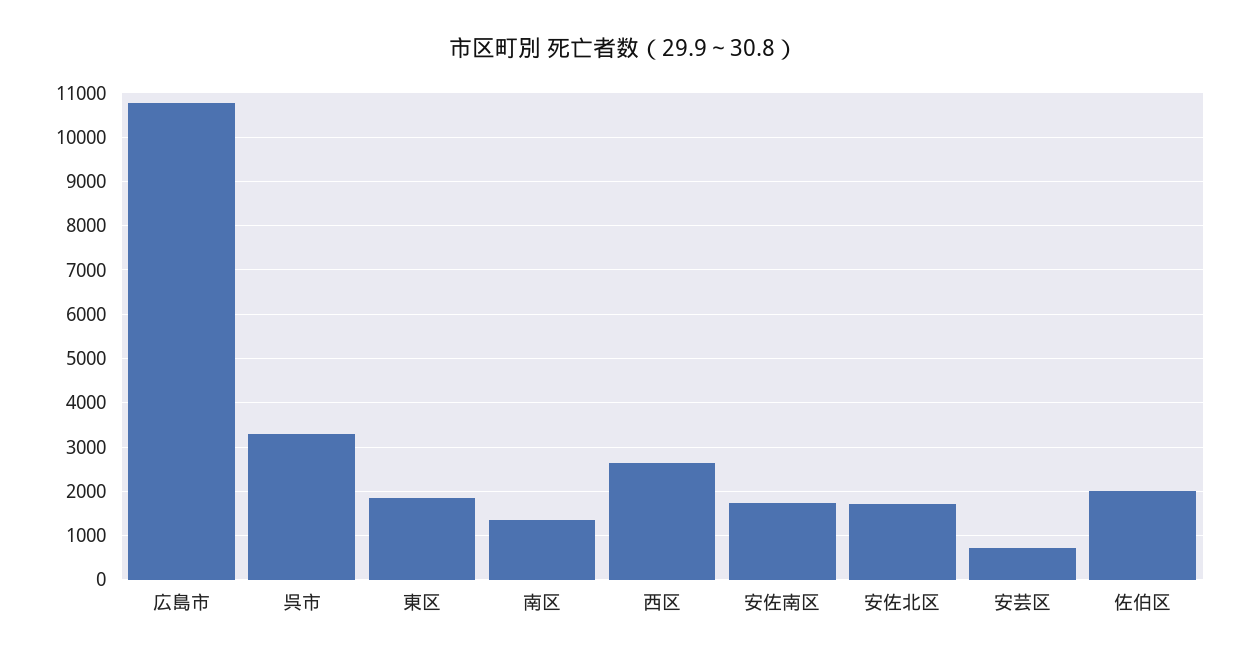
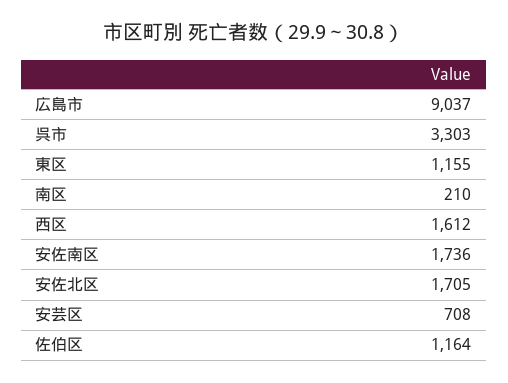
  {
-   "広島市": 10800,
+   "広島市": 9037,
    "呉市": 3303,
-   "東区": 1800,
+   "東区": 1155,
-   "南区": 1400,
+   "南区": 210,
-   "西区": 2600,
+   "西区": 1612,
    "安佐南区": 1736,
    "安佐北区": 1705,
    "安芸区": 708,
-   "佐伯区": 2000
+   "佐伯区": 1164
  }

